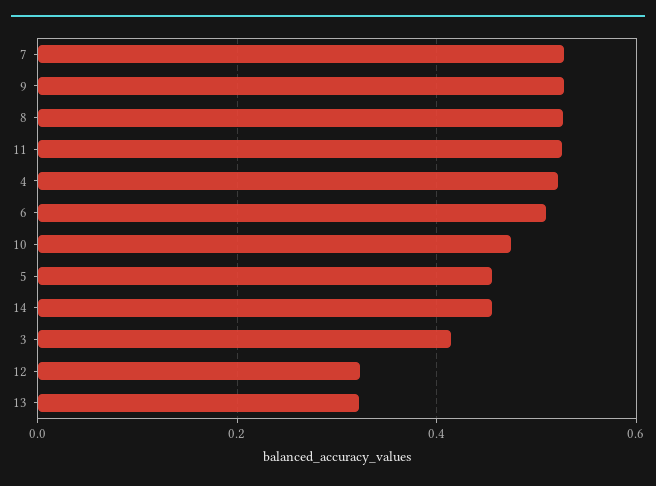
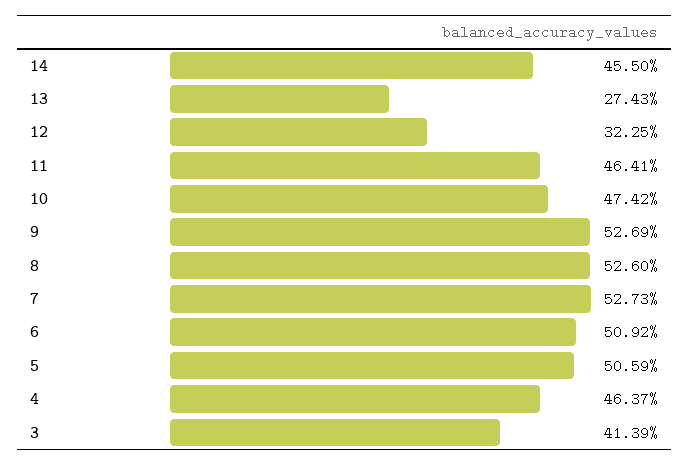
  {
    "7": 0.5273,
    "9": 0.5269,
    "8": 0.526,
-   "11": 0.52,
+   "11": 0.4641,
-   "4": 0.52,
+   "4": 0.4637,
    "6": 0.5092,
    "10": 0.4742,
-   "5": 0.46,
+   "5": 0.5059,
    "14": 0.455,
    "3": 0.4139,
    "12": 0.3225,
-   "13": 0.32
+   "13": 0.2743
  }

